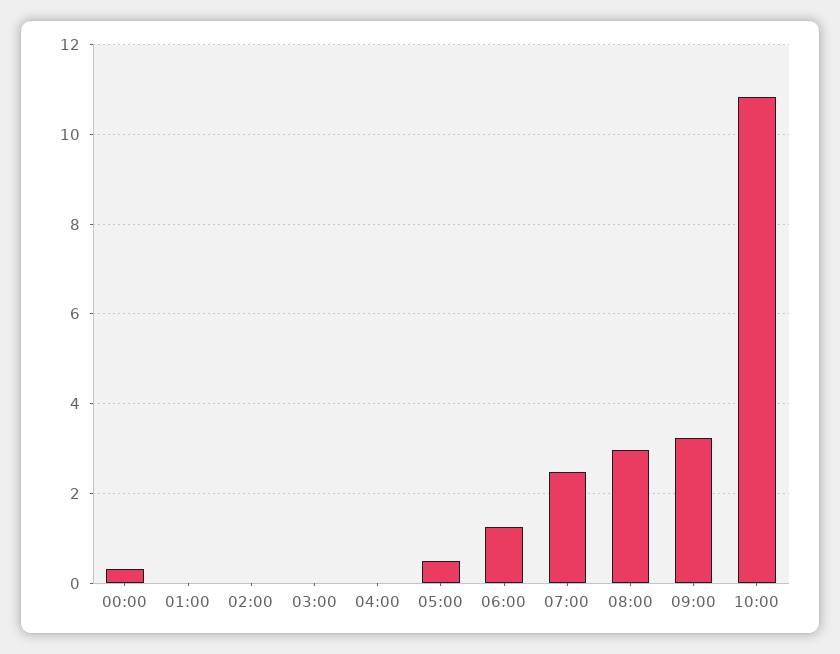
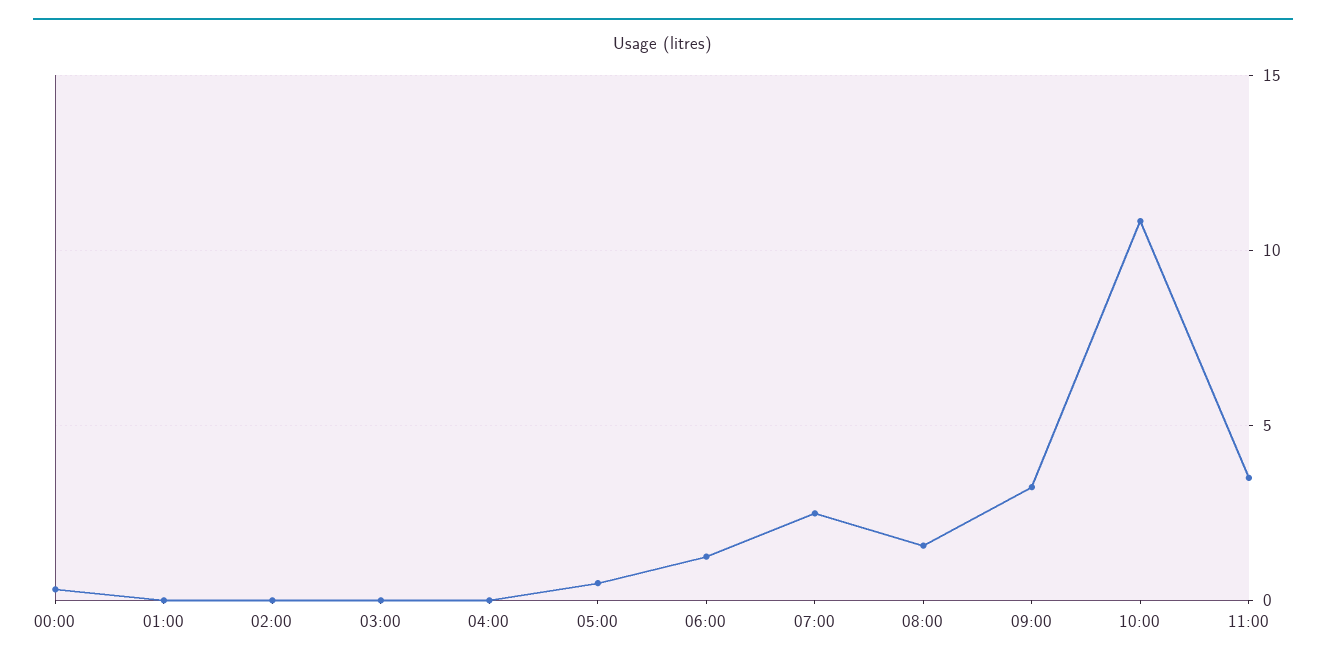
  {
    "00:00": 0.4,
    "01:00": 0,
    "02:00": 0,
    "03:00": 0,
    "04:00": 0,
    "05:00": 0.4,
    "06:00": 1.2,
    "07:00": 2.4,
-   "08:00": 3,
+   "08:00": 1.5,
    "09:00": 3.2,
-   "10:00": 10.8
+   "10:00": 10.8,
+   "11:00": 3.5
  }

